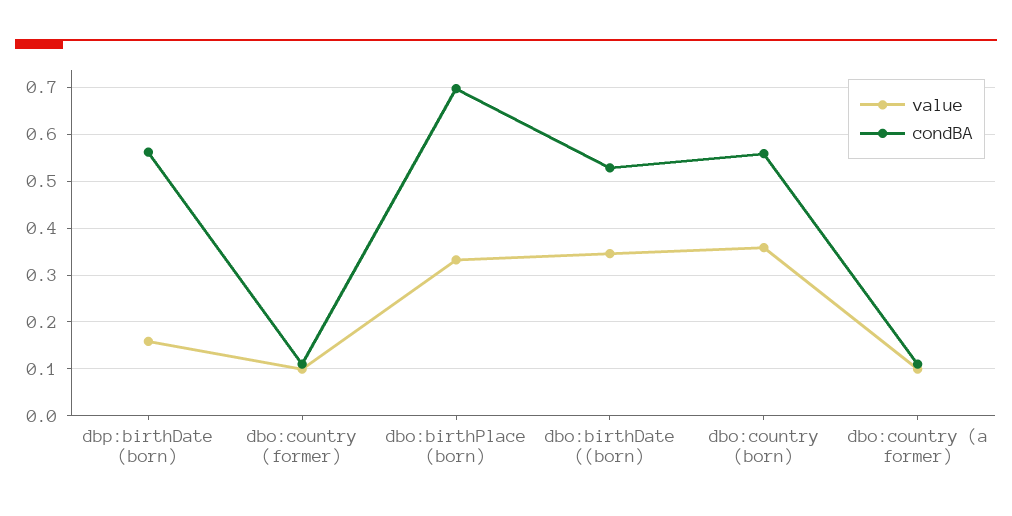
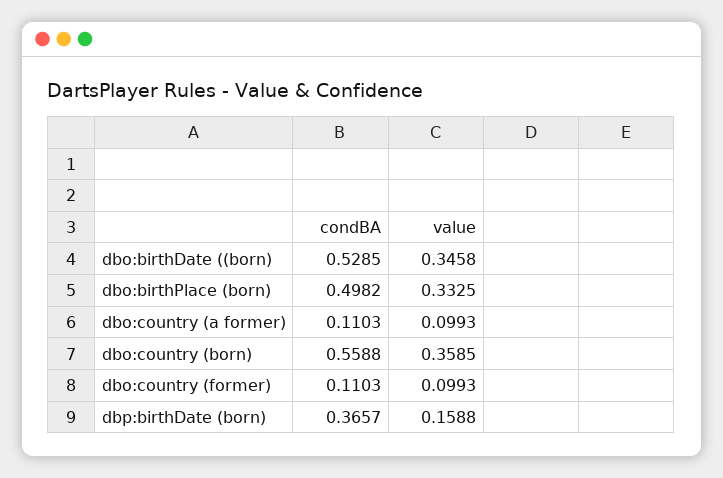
  {
    "value": {
      "dbp:birthDate (born)": 0.1588,
      "dbo:country (former)": 0.0993,
      "dbo:birthPlace (born)": 0.3325,
      "dbo:birthDate ((born)": 0.3458,
      "dbo:country (born)": 0.3585,
      "dbo:country (a former)": 0.0993
    },
    "condBA": {
-     "dbp:birthDate (born)": 0.56,
+     "dbp:birthDate (born)": 0.3657,
      "dbo:country (former)": 0.1103,
-     "dbo:birthPlace (born)": 0.7,
+     "dbo:birthPlace (born)": 0.4982,
      "dbo:birthDate ((born)": 0.5285,
      "dbo:country (born)": 0.5588,
      "dbo:country (a former)": 0.1103
    }
  }

